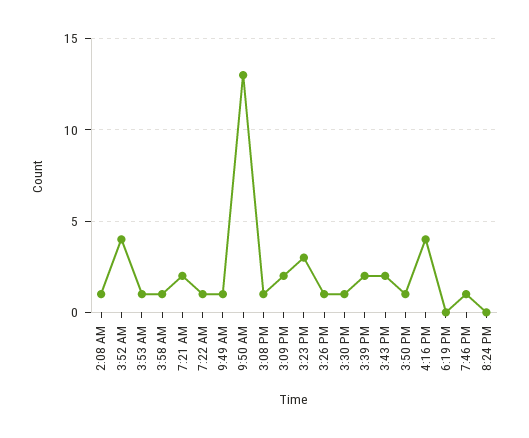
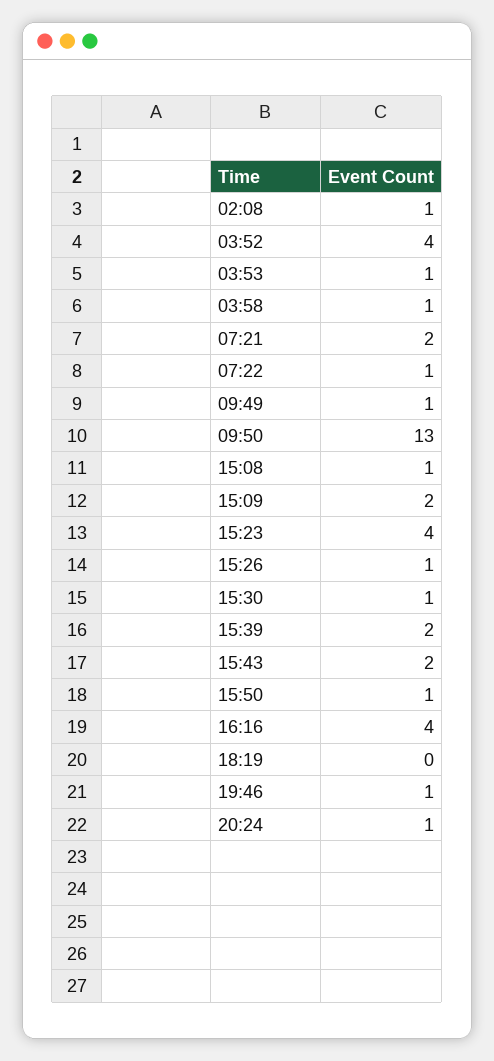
  {
    "2:08 AM": 1,
    "3:52 AM": 4,
    "3:53 AM": 1,
    "3:58 AM": 1,
    "7:21 AM": 2,
    "7:22 AM": 1,
    "9:49 AM": 1,
    "9:50 AM": 13,
    "3:08 PM": 1,
    "3:09 PM": 2,
-   "3:23 PM": 3,
+   "3:23 PM": 4,
    "3:26 PM": 1,
    "3:30 PM": 1,
    "3:39 PM": 2,
    "3:43 PM": 2,
    "3:50 PM": 1,
    "4:16 PM": 4,
    "6:19 PM": 0,
    "7:46 PM": 1,
-   "8:24 PM": 0
+   "8:24 PM": 1
  }

